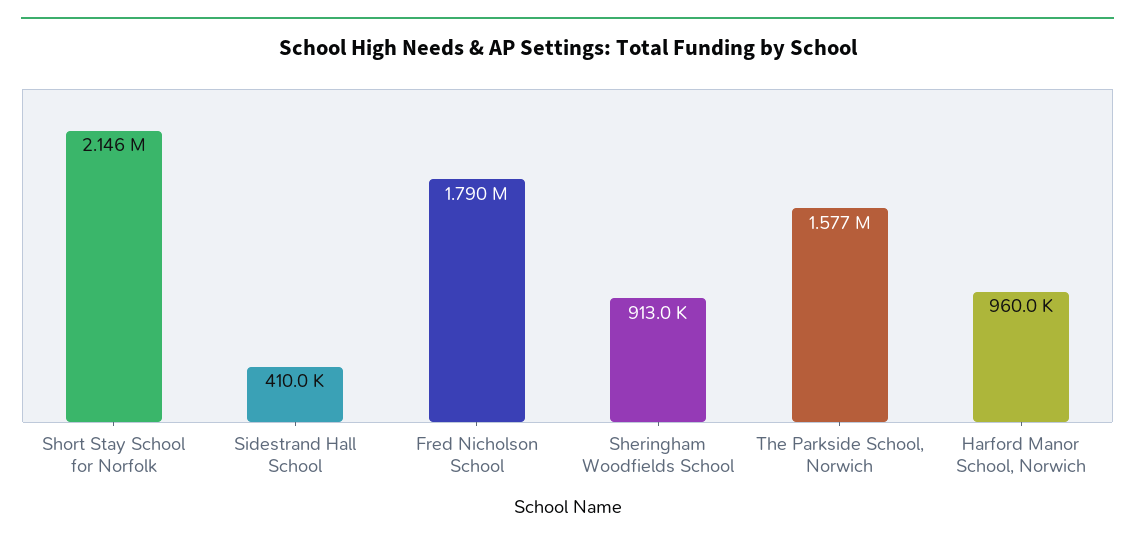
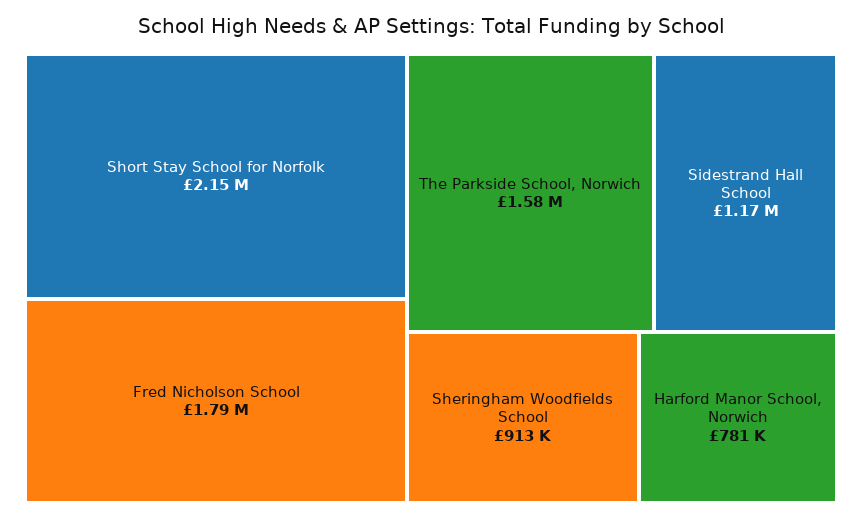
  {
    "Short Stay School for Norfolk": 2146000,
-   "Sidestrand Hall School": 410000,
+   "Sidestrand Hall School": 1170000,
    "Fred Nicholson School": 1790000,
    "Sheringham Woodfields School": 913000,
    "The Parkside School, Norwich": 1577000,
-   "Harford Manor School, Norwich": 960000
+   "Harford Manor School, Norwich": 781000
  }

